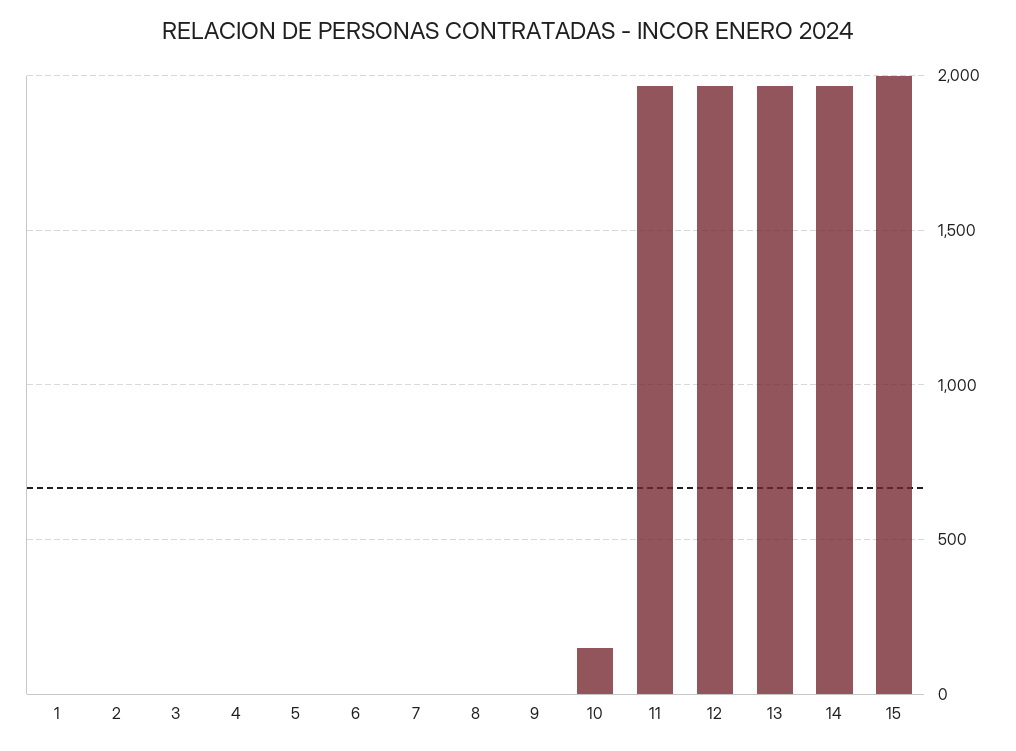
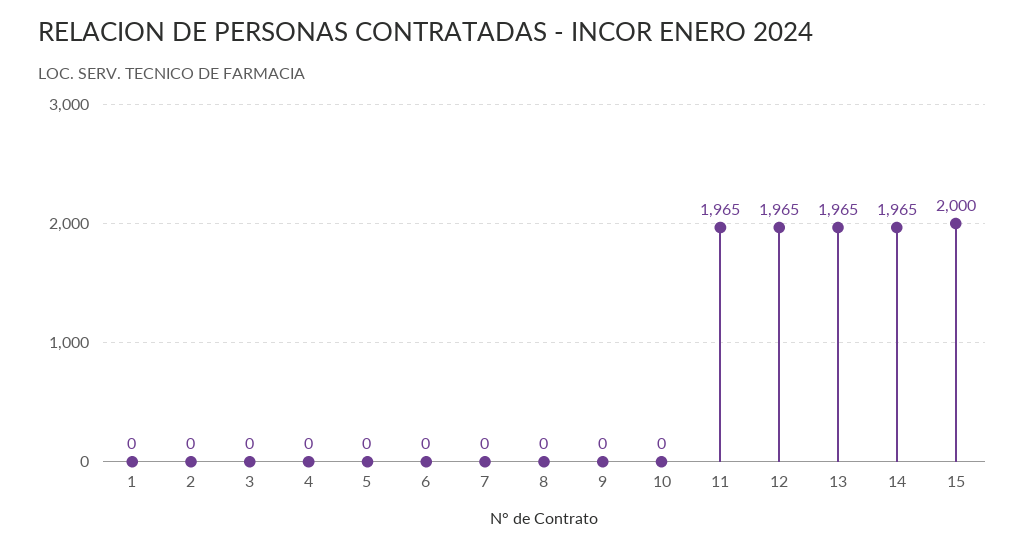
  {
    "1": 0,
    "2": 0,
    "3": 0,
    "4": 0,
    "5": 0,
    "6": 0,
    "7": 0,
    "8": 0,
    "9": 0,
-   "10": 150,
+   "10": 0,
    "11": 1965,
    "12": 1965,
    "13": 1965,
    "14": 1965,
    "15": 2000
  }

